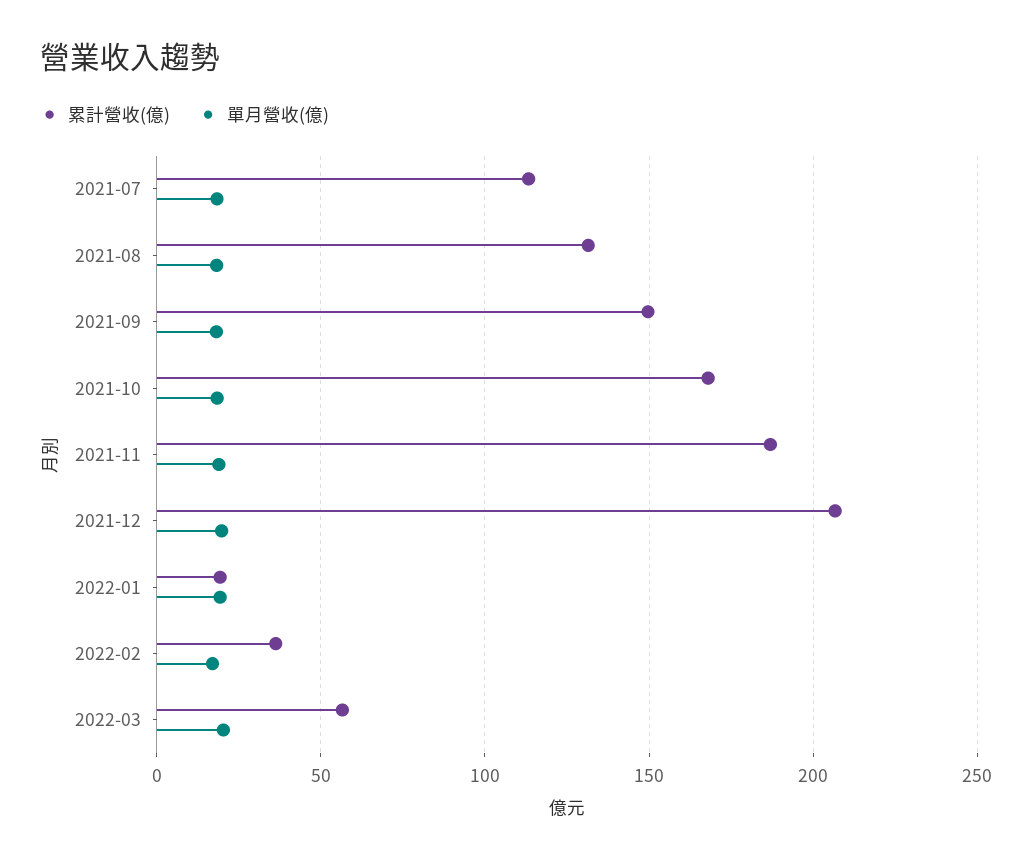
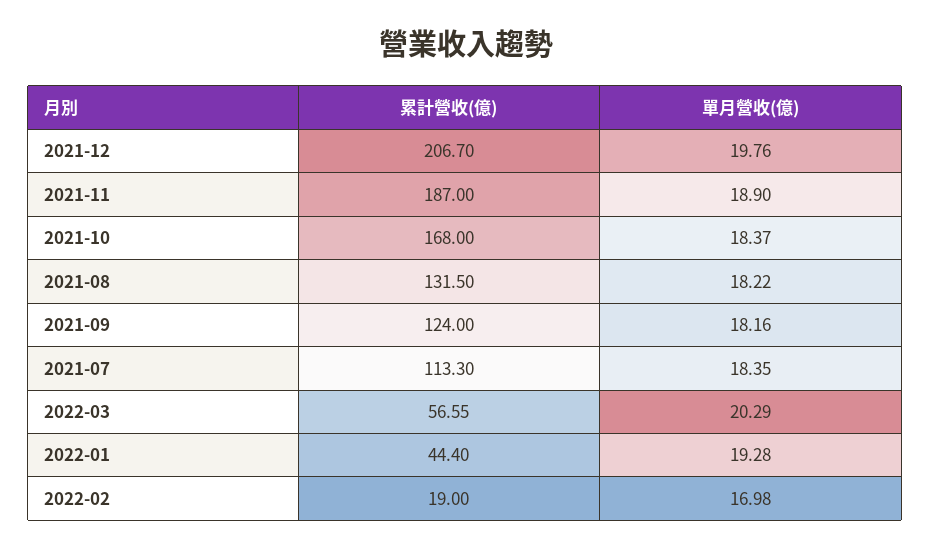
  {
    "累計營收(億)": {
      "2021-07": 113.3,
      "2021-08": 131.5,
-     "2021-09": 150,
+     "2021-09": 124,
      "2021-10": 168,
      "2021-11": 187,
      "2021-12": 206.7,
-     "2022-01": 20,
+     "2022-01": 44.4,
-     "2022-02": 35,
+     "2022-02": 19,
      "2022-03": 56.55
    },
    "單月營收(億)": {
      "2021-07": 18.35,
      "2021-08": 18.22,
      "2021-09": 18.16,
      "2021-10": 18.37,
      "2021-11": 18.9,
      "2021-12": 19.76,
      "2022-01": 19.28,
      "2022-02": 16.98,
      "2022-03": 20.29
    }
  }

